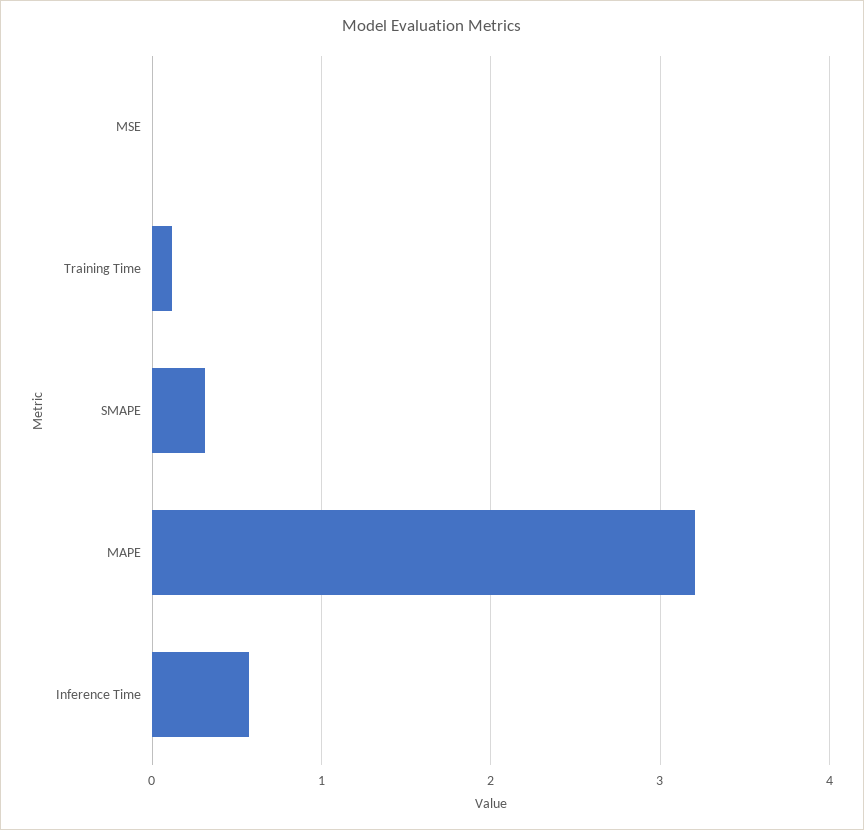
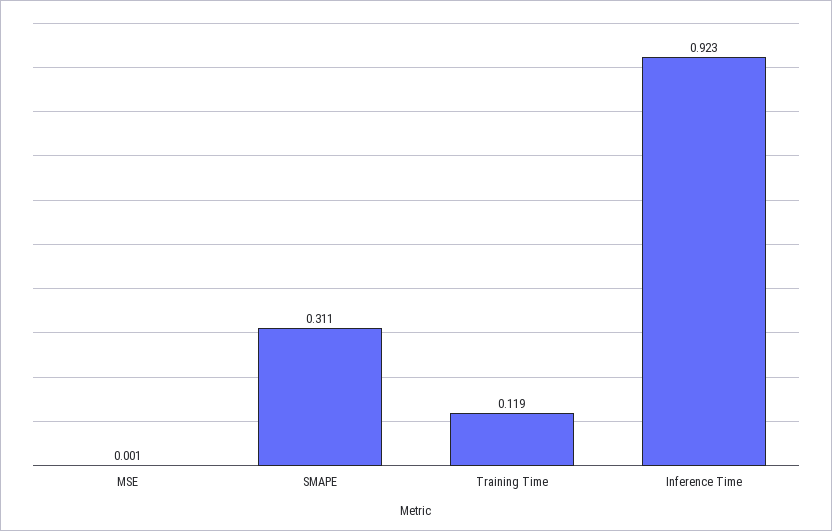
  {
    "MSE": 0.001,
    "Training Time": 0.119,
    "SMAPE": 0.311,
-   "MAPE": 3.2,
-   "Inference Time": 0.6
+   "Inference Time": 0.923
  }

